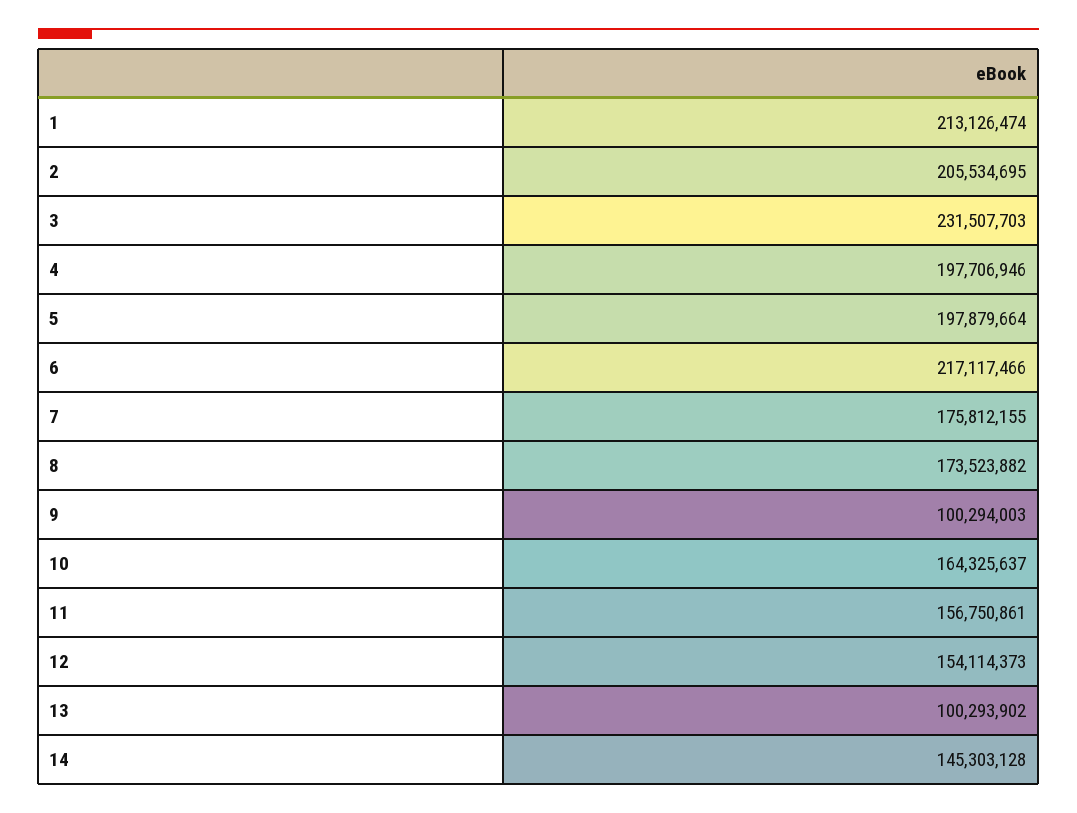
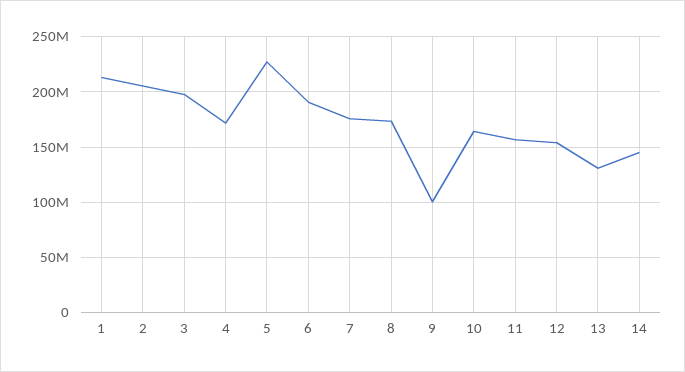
  {
    "1": 213126474,
    "2": 205534695,
-   "3": 231507703,
+   "3": 200000000,
-   "4": 197706946,
+   "4": 170000000,
-   "5": 197879664,
+   "5": 230000000,
-   "6": 217117466,
+   "6": 190000000,
    "7": 175812155,
    "8": 173523882,
    "9": 100294003,
    "10": 164325637,
    "11": 156750861,
    "12": 154114373,
-   "13": 100293902,
+   "13": 130000000,
    "14": 145303128
  }

